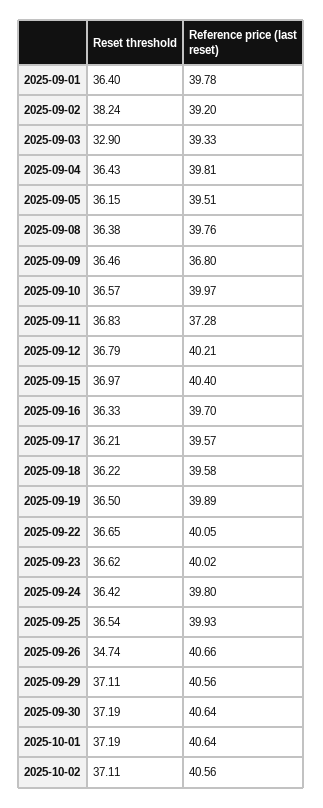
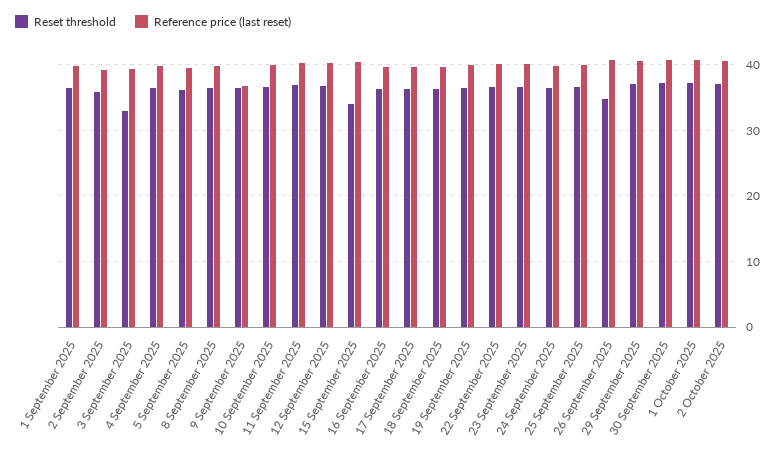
  {
    "Reset threshold": {
      "2025-09-01": 36.4,
-     "2025-09-02": 38.24,
+     "2025-09-02": 36,
      "2025-09-03": 32.9,
      "2025-09-04": 36.43,
      "2025-09-05": 36.15,
      "2025-09-08": 36.38,
      "2025-09-09": 36.46,
      "2025-09-10": 36.57,
      "2025-09-11": 36.83,
      "2025-09-12": 36.79,
-     "2025-09-15": 36.97,
+     "2025-09-15": 34,
      "2025-09-16": 36.33,
      "2025-09-17": 36.21,
      "2025-09-18": 36.22,
      "2025-09-19": 36.5,
      "2025-09-22": 36.65,
      "2025-09-23": 36.62,
      "2025-09-24": 36.42,
      "2025-09-25": 36.54,
      "2025-09-26": 34.74,
      "2025-09-29": 37.11,
      "2025-09-30": 37.19,
      "2025-10-01": 37.19,
      "2025-10-02": 37.11
    },
    "Reference price (last reset)": {
      "2025-09-01": 39.78,
      "2025-09-02": 39.2,
      "2025-09-03": 39.33,
      "2025-09-04": 39.81,
      "2025-09-05": 39.51,
      "2025-09-08": 39.76,
      "2025-09-09": 36.8,
      "2025-09-10": 39.97,
-     "2025-09-11": 37.28,
+     "2025-09-11": 40,
      "2025-09-12": 40.21,
      "2025-09-15": 40.4,
      "2025-09-16": 39.7,
      "2025-09-17": 39.57,
      "2025-09-18": 39.58,
      "2025-09-19": 39.89,
      "2025-09-22": 40.05,
      "2025-09-23": 40.02,
      "2025-09-24": 39.8,
      "2025-09-25": 39.93,
      "2025-09-26": 40.66,
      "2025-09-29": 40.56,
      "2025-09-30": 40.64,
      "2025-10-01": 40.64,
      "2025-10-02": 40.56
    }
  }

